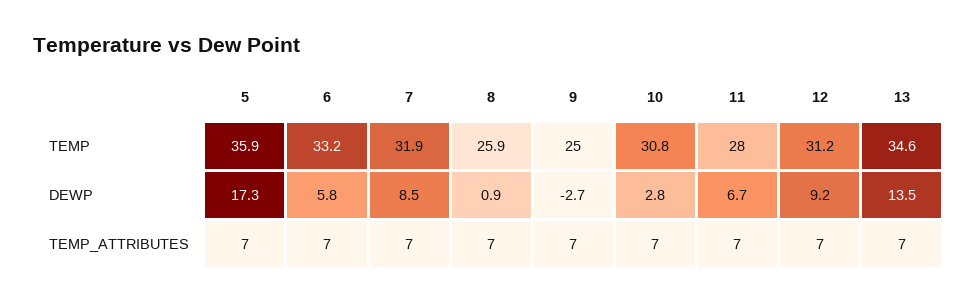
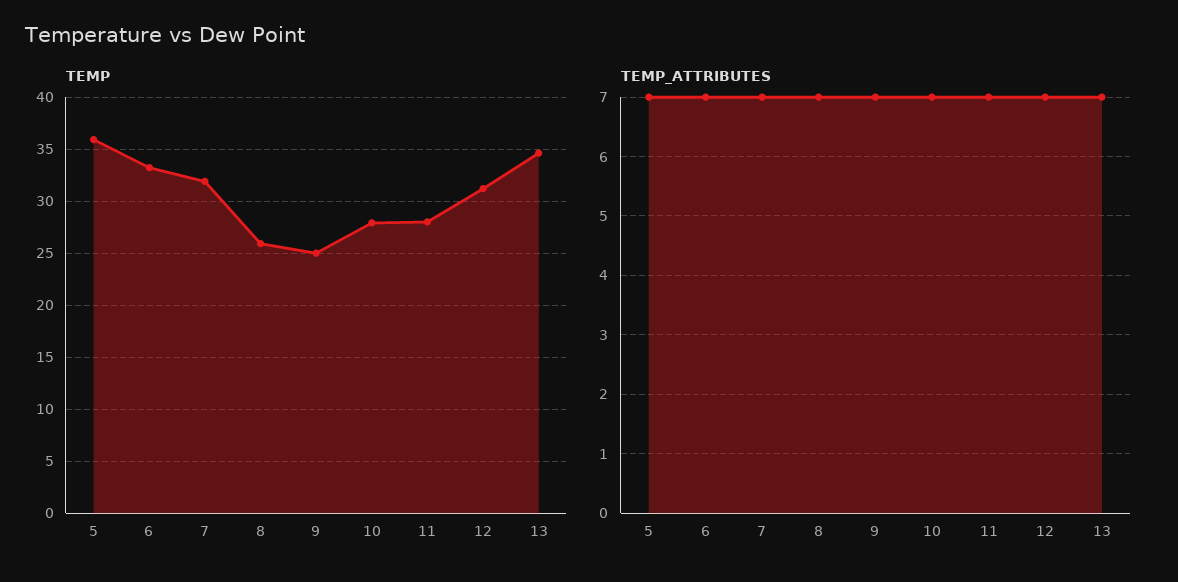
  {
    "TEMP": {
      "5": 35.9,
      "6": 33.2,
      "7": 31.9,
      "8": 25.9,
      "9": 25,
-     "10": 30.8,
+     "10": 28,
      "11": 28,
      "12": 31.2,
      "13": 34.6
    },
-   "DEWP": {
-     "5": 17.3,
-     "6": 5.8,
-     "7": 8.5,
-     "8": 0.9,
-     "9": -2.7,
-     "10": 2.8,
-     "11": 6.7,
-     "12": 9.2,
-     "13": 13.5
-   },
    "TEMP_ATTRIBUTES": {
      "5": 7,
      "6": 7,
      "7": 7,
      "8": 7,
      "9": 7,
      "10": 7,
      "11": 7,
      "12": 7,
      "13": 7
    }
  }

